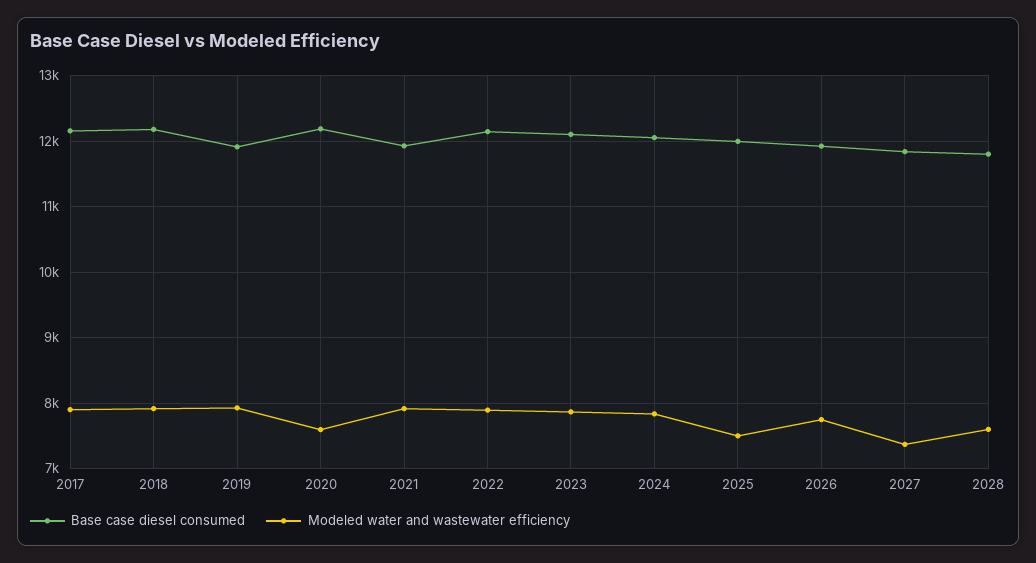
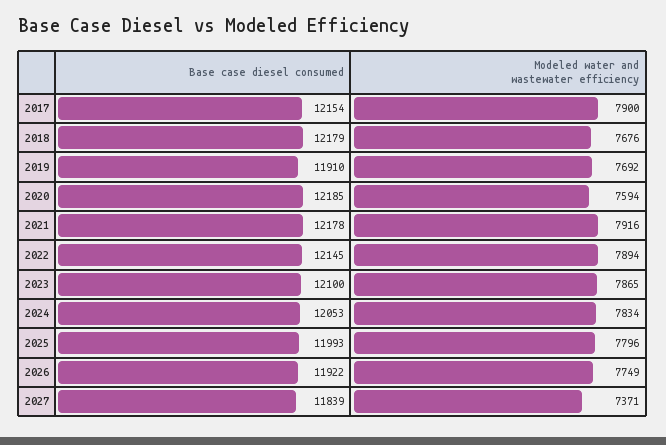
  {
    "Base case diesel consumed": {
      "2017": 12154,
      "2018": 12179,
      "2019": 11910,
      "2020": 12185,
-     "2021": 11900,
+     "2021": 12178,
      "2022": 12145,
      "2023": 12100,
      "2024": 12053,
      "2025": 11993,
      "2026": 11922,
-     "2027": 11839,
+     "2027": 11839
-     "2028": 11800
    },
    "Modeled water and wastewater efficiency": {
      "2017": 7900,
-     "2018": 7900,
+     "2018": 7676,
-     "2019": 7900,
+     "2019": 7692,
      "2020": 7594,
      "2021": 7916,
      "2022": 7894,
      "2023": 7865,
      "2024": 7834,
-     "2025": 7500,
+     "2025": 7796,
      "2026": 7749,
-     "2027": 7371,
+     "2027": 7371
-     "2028": 7600
    }
  }

